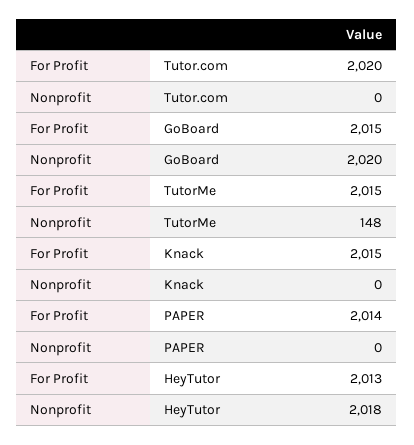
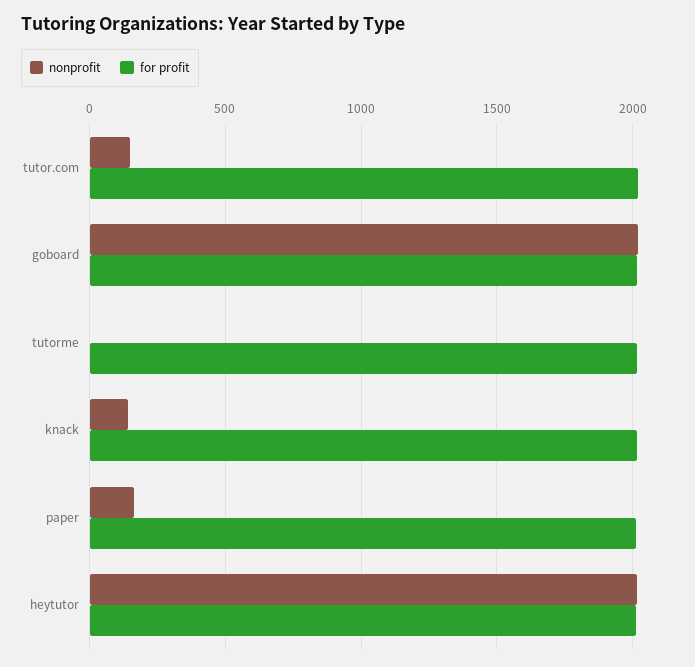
  {
    "For Profit": {
      "Tutor.com": 2020,
      "GoBoard": 2015,
      "TutorMe": 2015,
      "Knack": 2015,
      "PAPER": 2014,
      "HeyTutor": 2013
    },
    "Nonprofit": {
-     "Tutor.com": 0,
+     "Tutor.com": 150,
      "GoBoard": 2020,
-     "TutorMe": 148,
+     "TutorMe": 0,
-     "Knack": 0,
+     "Knack": 150,
-     "PAPER": 0,
+     "PAPER": 150,
      "HeyTutor": 2018
    }
  }

